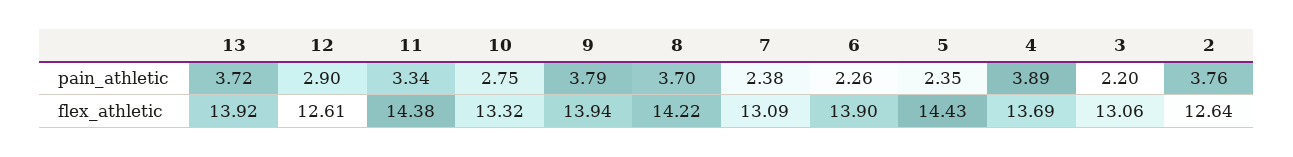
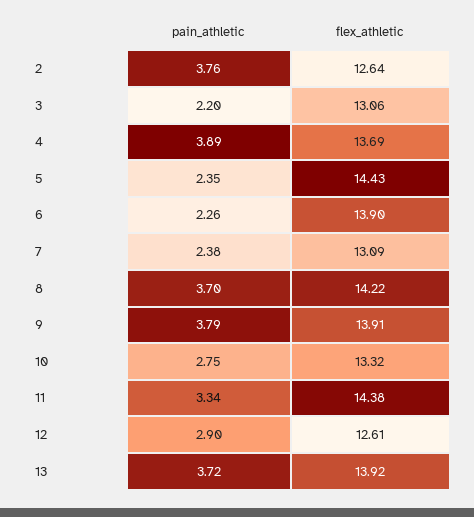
  {
    "13": {
      "pain_athletic": 3.72,
      "flex_athletic": 13.92
    },
    "12": {
      "pain_athletic": 2.9,
      "flex_athletic": 12.61
    },
    "11": {
      "pain_athletic": 3.34,
      "flex_athletic": 14.38
    },
    "10": {
      "pain_athletic": 2.75,
      "flex_athletic": 13.32
    },
    "9": {
      "pain_athletic": 3.79,
-     "flex_athletic": 13.94
+     "flex_athletic": 13.91
    },
    "8": {
      "pain_athletic": 3.7,
      "flex_athletic": 14.22
    },
    "7": {
      "pain_athletic": 2.38,
      "flex_athletic": 13.09
    },
    "6": {
      "pain_athletic": 2.26,
      "flex_athletic": 13.9
    },
    "5": {
      "pain_athletic": 2.35,
      "flex_athletic": 14.43
    },
    "4": {
      "pain_athletic": 3.89,
      "flex_athletic": 13.69
    },
    "3": {
      "pain_athletic": 2.2,
      "flex_athletic": 13.06
    },
    "2": {
      "pain_athletic": 3.76,
      "flex_athletic": 12.64
    }
  }

